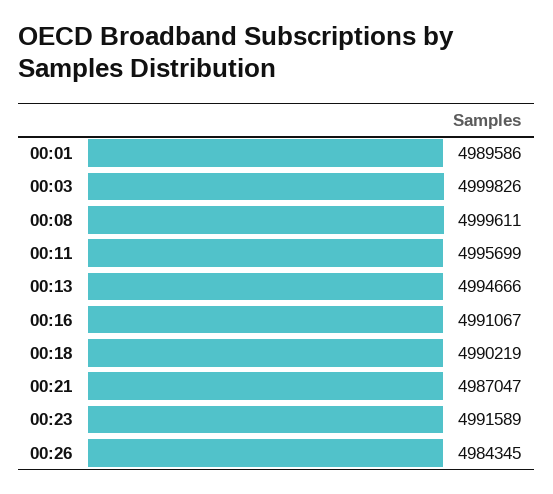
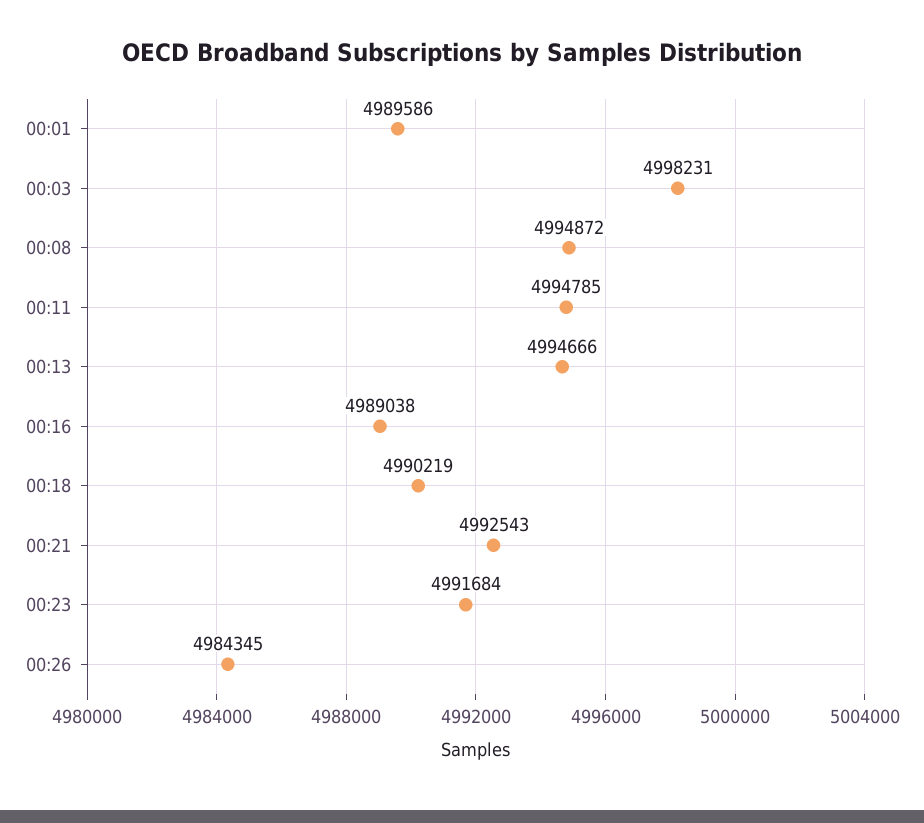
  {
    "00:01": 4989586,
-   "00:03": 4999826,
+   "00:03": 4998231,
-   "00:08": 4999611,
+   "00:08": 4994872,
-   "00:11": 4995699,
+   "00:11": 4994785,
    "00:13": 4994666,
-   "00:16": 4991067,
+   "00:16": 4989038,
    "00:18": 4990219,
-   "00:21": 4987047,
+   "00:21": 4992543,
-   "00:23": 4991589,
+   "00:23": 4991684,
    "00:26": 4984345
  }

